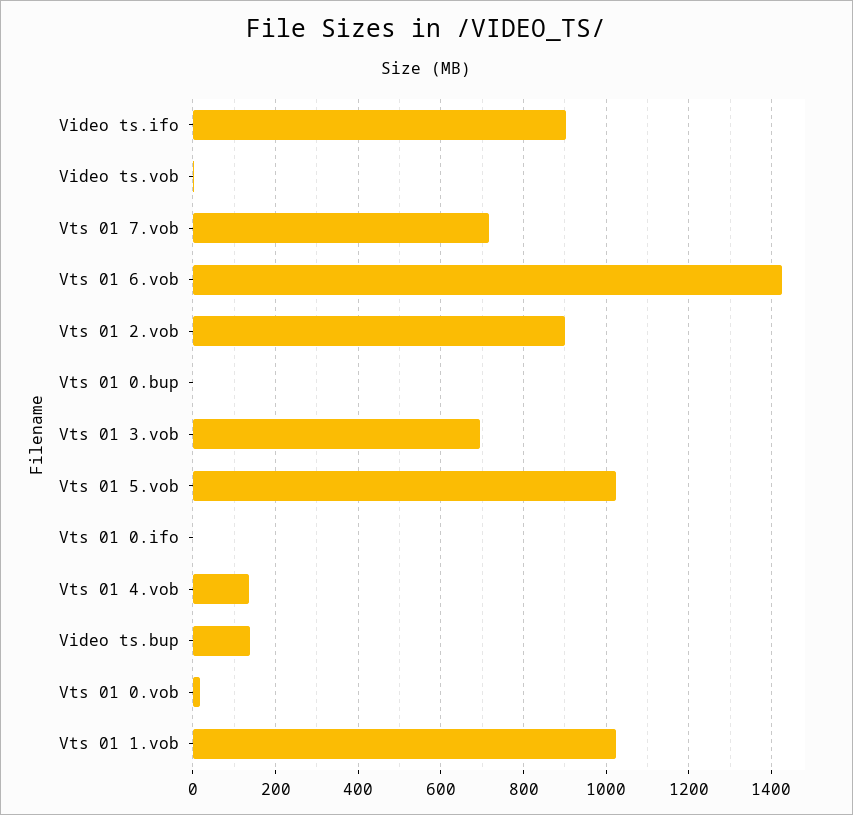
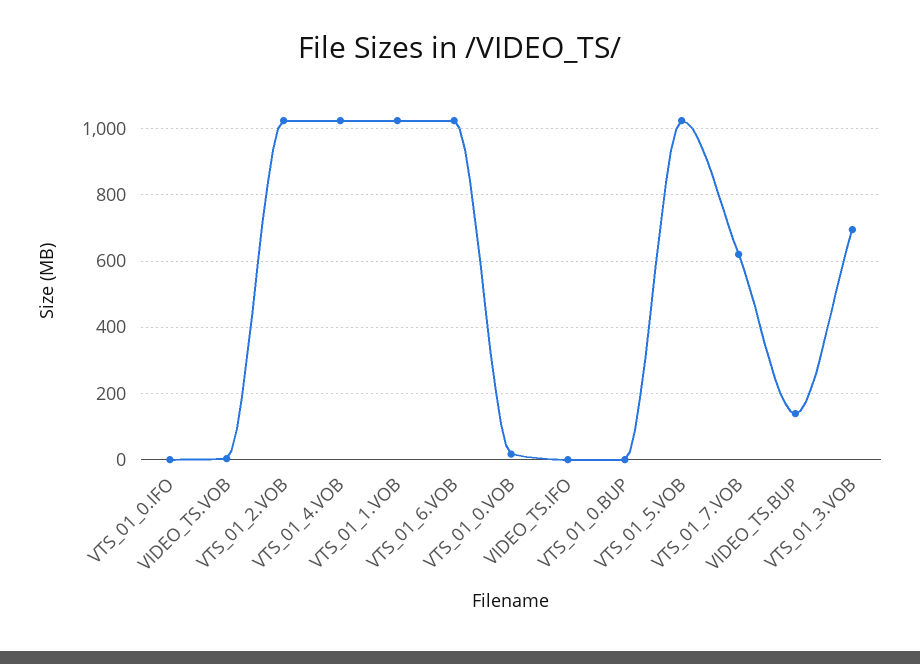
  {
-   "Video ts.ifo": 900,
+   "Video ts.ifo": 0,
    "Video ts.vob": 0,
-   "Vts 01 7.vob": 720,
+   "Vts 01 7.vob": 620,
-   "Vts 01 6.vob": 1420,
+   "Vts 01 6.vob": 1020,
-   "Vts 01 2.vob": 900,
+   "Vts 01 2.vob": 1020,
    "Vts 01 0.bup": 0,
    "Vts 01 3.vob": 700,
    "Vts 01 5.vob": 1020,
    "Vts 01 0.ifo": 0,
-   "Vts 01 4.vob": 140,
+   "Vts 01 4.vob": 1020,
    "Video ts.bup": 140,
    "Vts 01 0.vob": 20,
    "Vts 01 1.vob": 1020
  }

